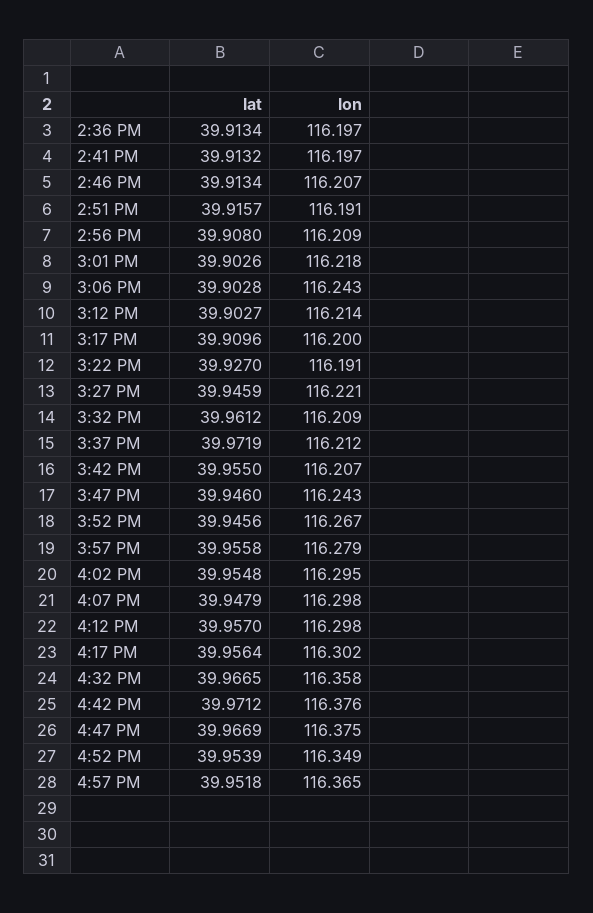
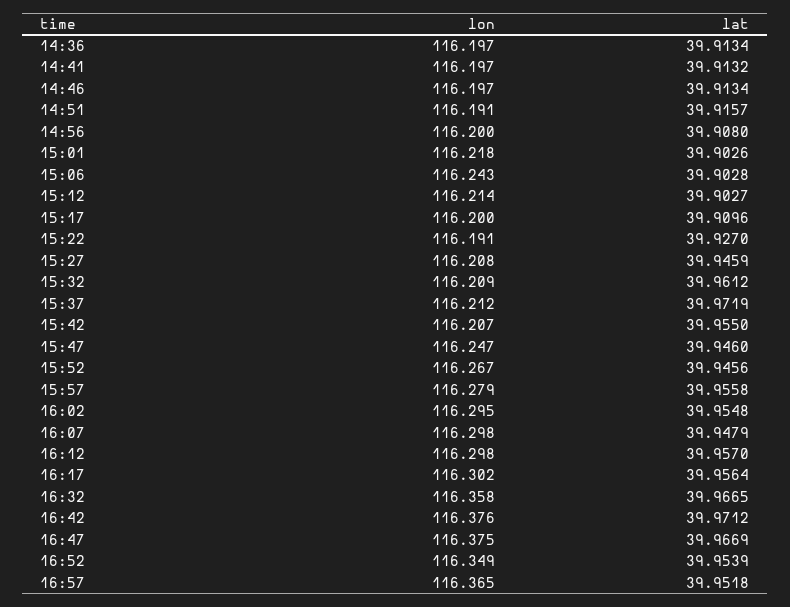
  {
    "lat": {
      "2:36 PM": 39.9134,
      "2:41 PM": 39.9132,
      "2:46 PM": 39.9134,
      "2:51 PM": 39.9157,
      "2:56 PM": 39.908,
      "3:01 PM": 39.9026,
      "3:06 PM": 39.9028,
      "3:12 PM": 39.9027,
      "3:17 PM": 39.9096,
      "3:22 PM": 39.927,
      "3:27 PM": 39.9459,
      "3:32 PM": 39.9612,
      "3:37 PM": 39.9719,
      "3:42 PM": 39.955,
      "3:47 PM": 39.946,
      "3:52 PM": 39.9456,
      "3:57 PM": 39.9558,
      "4:02 PM": 39.9548,
      "4:07 PM": 39.9479,
      "4:12 PM": 39.957,
      "4:17 PM": 39.9564,
      "4:32 PM": 39.9665,
      "4:42 PM": 39.9712,
      "4:47 PM": 39.9669,
      "4:52 PM": 39.9539,
      "4:57 PM": 39.9518
    },
    "lon": {
      "2:36 PM": 116.197,
      "2:41 PM": 116.197,
-     "2:46 PM": 116.207,
+     "2:46 PM": 116.197,
      "2:51 PM": 116.191,
-     "2:56 PM": 116.209,
+     "2:56 PM": 116.2,
      "3:01 PM": 116.218,
      "3:06 PM": 116.243,
      "3:12 PM": 116.214,
      "3:17 PM": 116.2,
      "3:22 PM": 116.191,
-     "3:27 PM": 116.221,
+     "3:27 PM": 116.208,
      "3:32 PM": 116.209,
      "3:37 PM": 116.212,
      "3:42 PM": 116.207,
-     "3:47 PM": 116.243,
+     "3:47 PM": 116.247,
      "3:52 PM": 116.267,
      "3:57 PM": 116.279,
      "4:02 PM": 116.295,
      "4:07 PM": 116.298,
      "4:12 PM": 116.298,
      "4:17 PM": 116.302,
      "4:32 PM": 116.358,
      "4:42 PM": 116.376,
      "4:47 PM": 116.375,
      "4:52 PM": 116.349,
      "4:57 PM": 116.365
    }
  }

